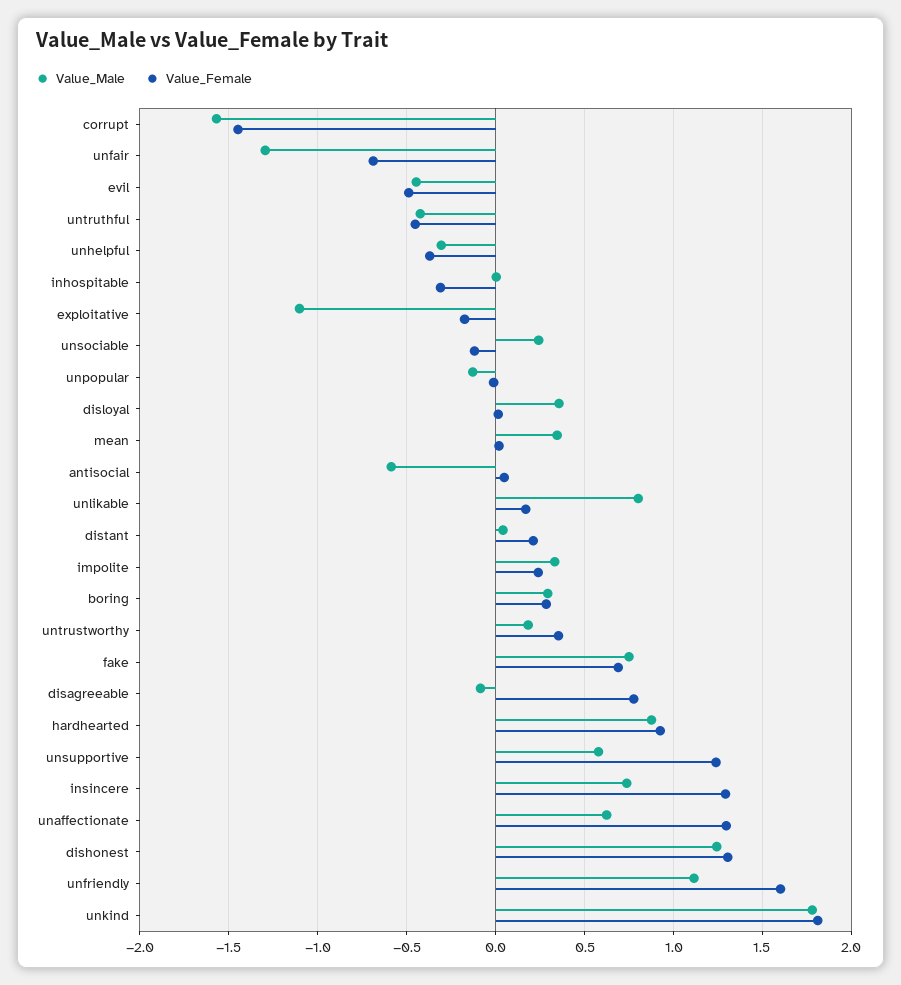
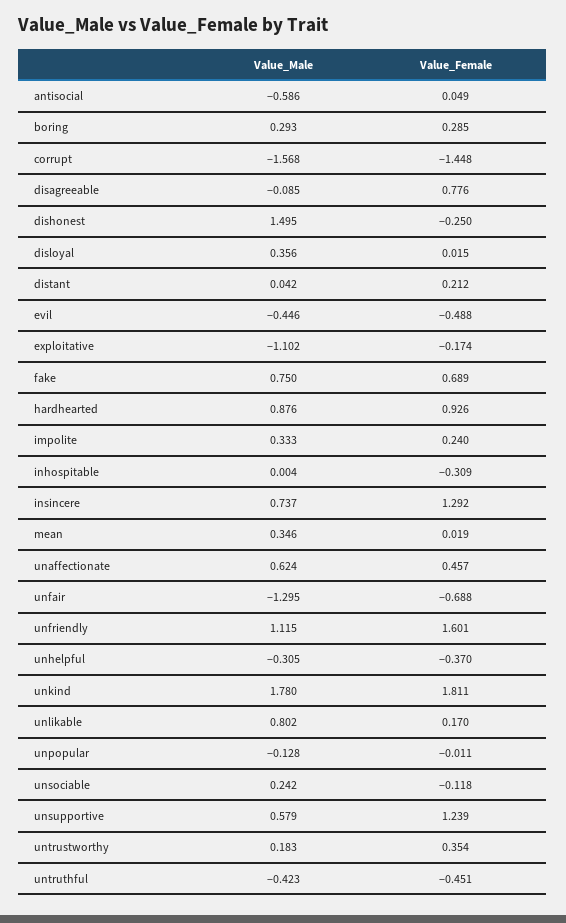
  {
    "Value_Male": {
      "corrupt": -1.568,
      "unfair": -1.295,
      "evil": -0.446,
      "untruthful": -0.423,
      "unhelpful": -0.305,
      "inhospitable": 0.004,
      "exploitative": -1.102,
      "unsociable": 0.242,
      "unpopular": -0.128,
      "disloyal": 0.356,
      "mean": 0.346,
      "antisocial": -0.586,
      "unlikable": 0.802,
      "distant": 0.042,
      "impolite": 0.333,
      "boring": 0.293,
      "untrustworthy": 0.183,
      "fake": 0.75,
      "disagreeable": -0.085,
      "hardhearted": 0.876,
      "unsupportive": 0.579,
      "insincere": 0.737,
      "unaffectionate": 0.624,
-     "dishonest": 1.25,
+     "dishonest": 1.495,
      "unfriendly": 1.115,
      "unkind": 1.78
    },
    "Value_Female": {
      "corrupt": -1.448,
      "unfair": -0.688,
      "evil": -0.488,
      "untruthful": -0.451,
      "unhelpful": -0.37,
      "inhospitable": -0.309,
      "exploitative": -0.174,
      "unsociable": -0.118,
      "unpopular": -0.011,
      "disloyal": 0.015,
      "mean": 0.019,
      "antisocial": 0.049,
      "unlikable": 0.17,
      "distant": 0.212,
      "impolite": 0.24,
      "boring": 0.285,
      "untrustworthy": 0.354,
      "fake": 0.689,
      "disagreeable": 0.776,
      "hardhearted": 0.926,
      "unsupportive": 1.239,
      "insincere": 1.292,
-     "unaffectionate": 1.3,
+     "unaffectionate": 0.457,
-     "dishonest": 1.3,
+     "dishonest": -0.25,
      "unfriendly": 1.601,
      "unkind": 1.811
    }
  }

